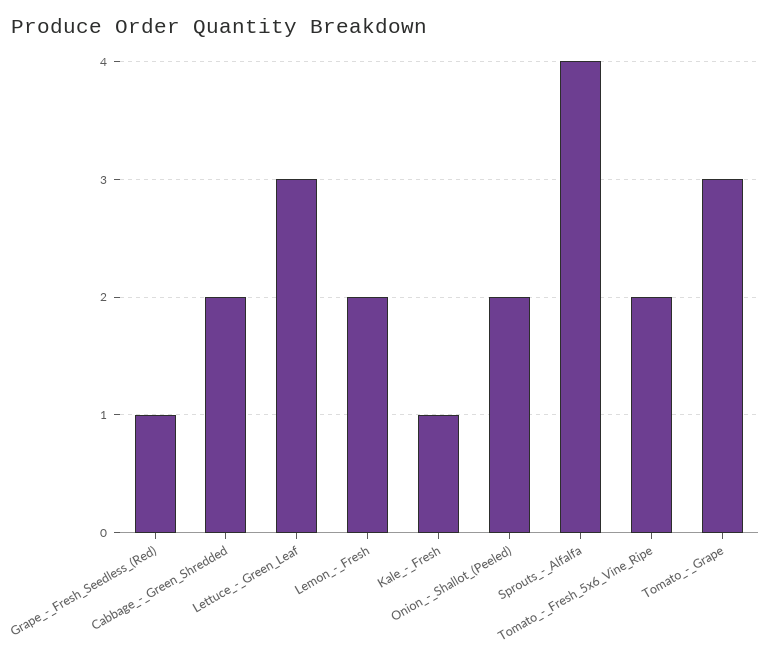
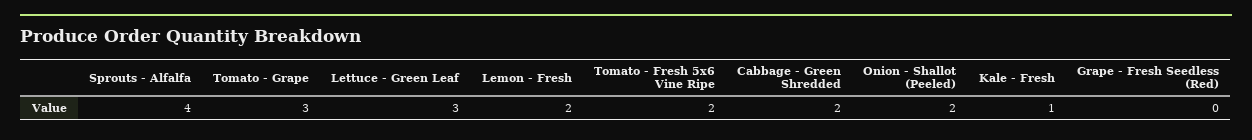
  {
-   "Grape_-_Fresh_Seedless_(Red)": 1,
+   "Grape_-_Fresh_Seedless_(Red)": 0,
    "Cabbage_-_Green_Shredded": 2,
    "Lettuce_-_Green_Leaf": 3,
    "Lemon_-_Fresh": 2,
    "Kale_-_Fresh": 1,
    "Onion_-_Shallot_(Peeled)": 2,
    "Sprouts_-_Alfalfa": 4,
    "Tomato_-_Fresh_5x6_Vine_Ripe": 2,
    "Tomato_-_Grape": 3
  }

